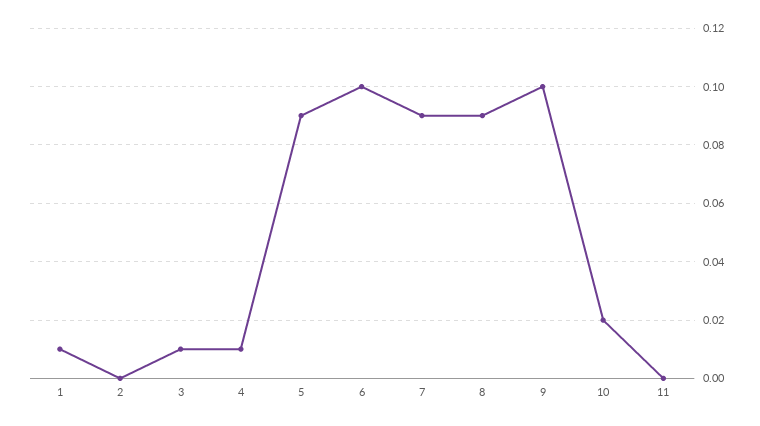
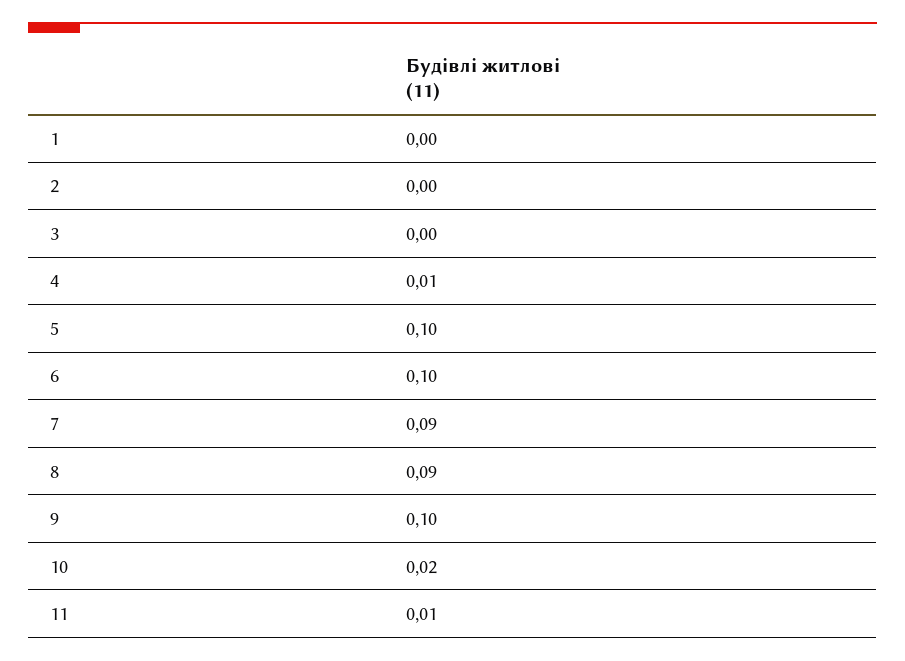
  {
-   "1": 0.01,
+   "1": 0,
    "2": 0,
-   "3": 0.01,
+   "3": 0,
    "4": 0.01,
-   "5": 0.09,
+   "5": 0.1,
    "6": 0.1,
    "7": 0.09,
    "8": 0.09,
    "9": 0.1,
    "10": 0.02,
-   "11": 0
+   "11": 0.01
  }

